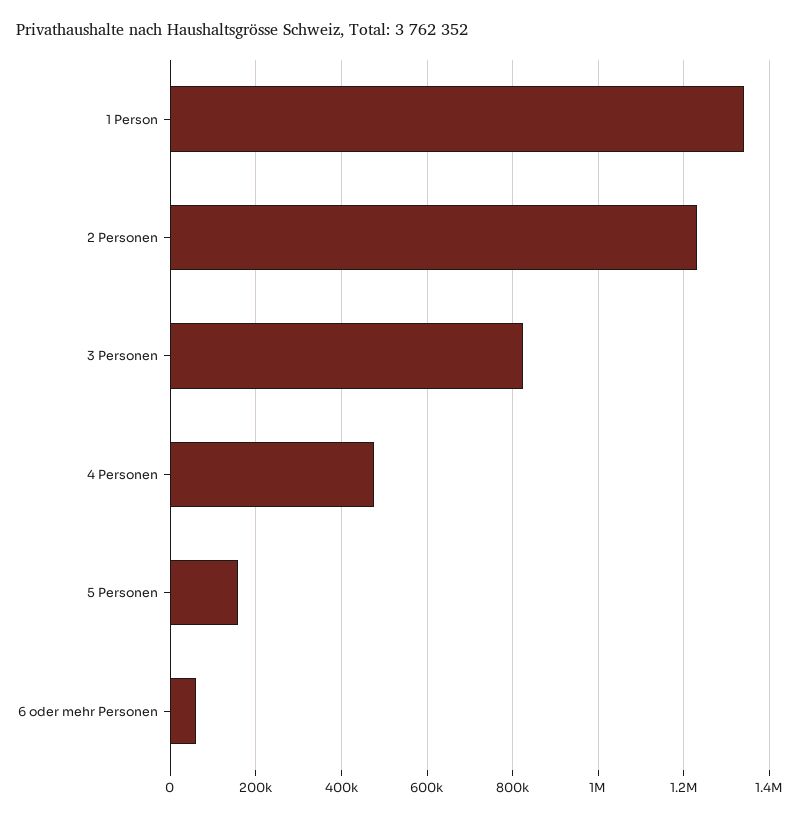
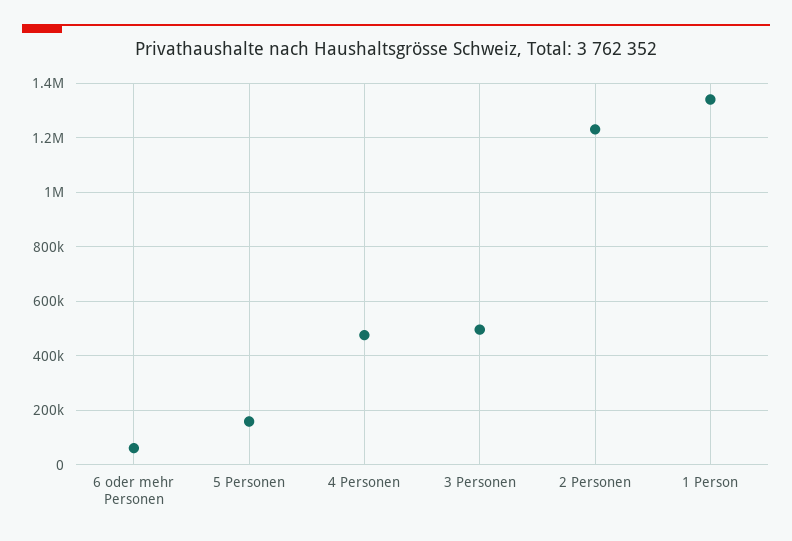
  {
    "1 Person": 1340000,
    "2 Personen": 1240000,
-   "3 Personen": 820000,
+   "3 Personen": 500000,
    "4 Personen": 480000,
    "5 Personen": 160000,
    "6 oder mehr Personen": 60000
  }

